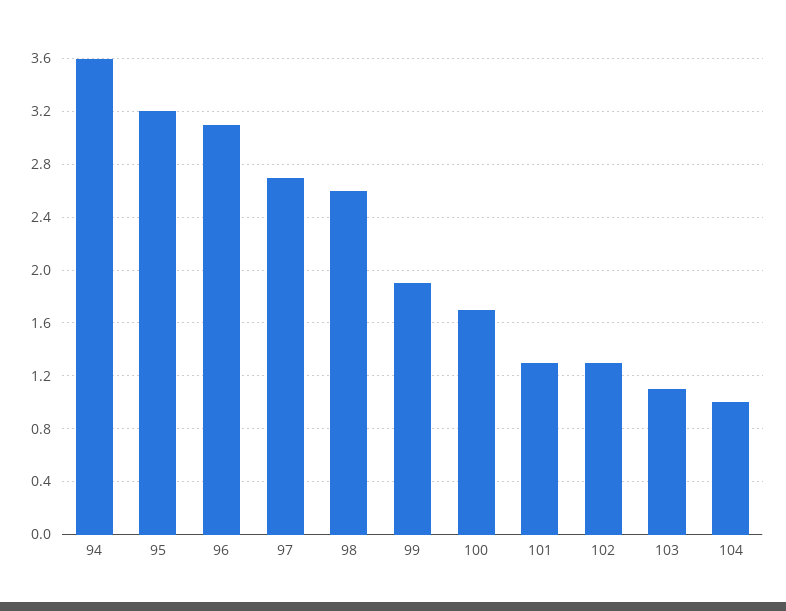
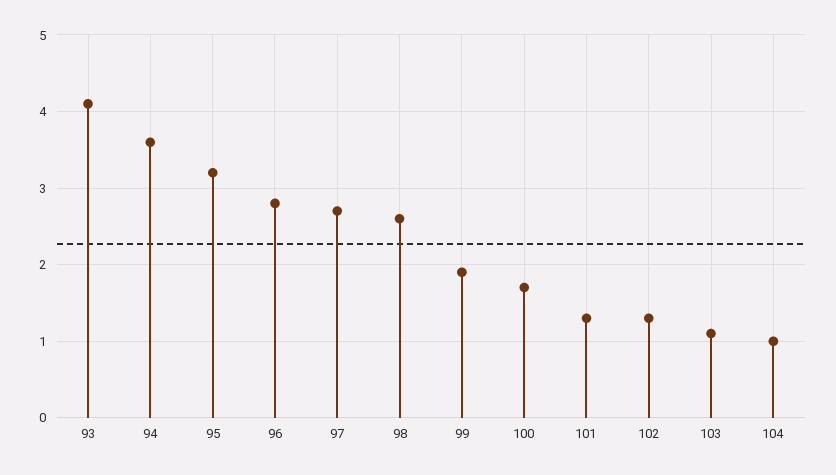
  {
    "94": 3.6,
    "95": 3.2,
-   "96": 3.1,
+   "96": 2.8,
    "97": 2.7,
    "98": 2.6,
    "99": 1.9,
    "100": 1.7,
    "101": 1.3,
    "102": 1.3,
    "103": 1.1,
-   "104": 1
+   "104": 1,
+   "93": 4.1
  }

